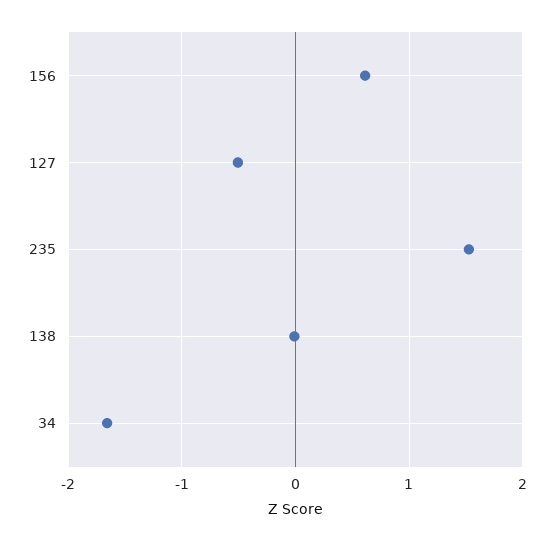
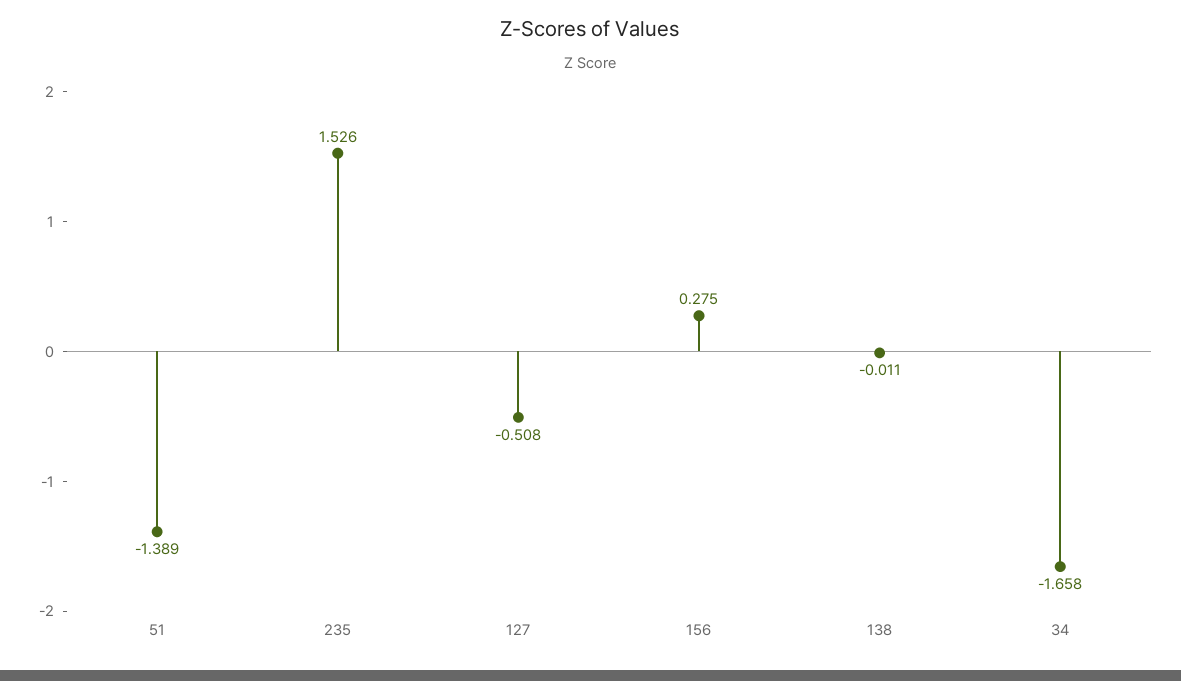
  {
-   "156": 0.6,
+   "156": 0.275,
    "127": -0.508,
    "235": 1.526,
    "138": -0.011,
-   "34": -1.658
+   "34": -1.658,
+   "51": -1.389
  }

